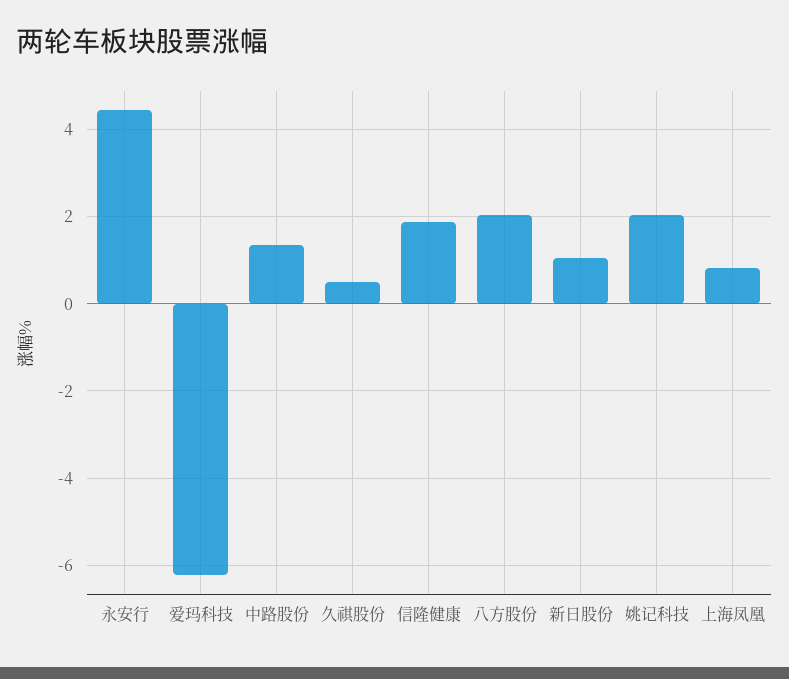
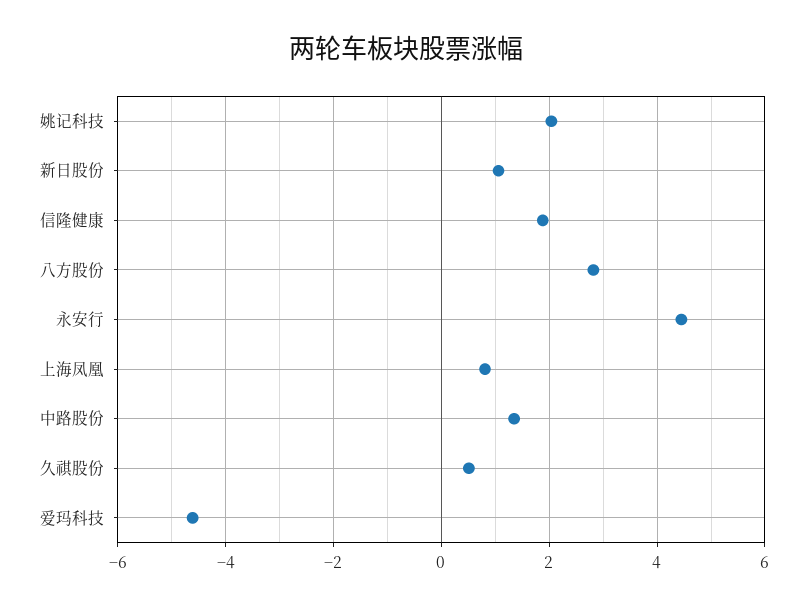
  {
    "永安行": 4.4,
-   "爱玛科技": -6.2,
+   "爱玛科技": -4.6,
    "中路股份": 1.4,
    "久祺股份": 0.6,
    "信隆健康": 1.8,
-   "八方股份": 2,
+   "八方股份": 2.8,
    "新日股份": 1,
    "姚记科技": 2,
    "上海凤凰": 0.8
  }

